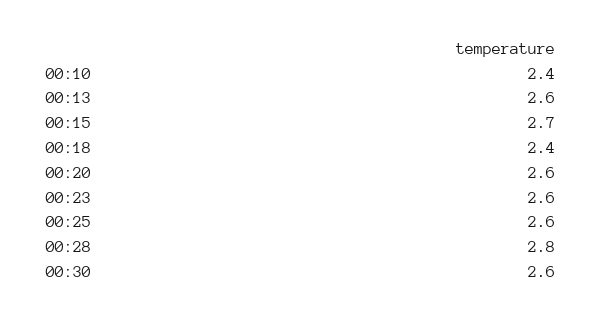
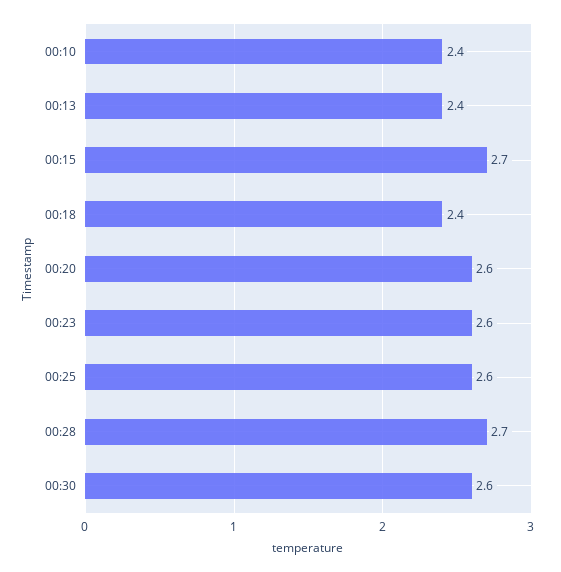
  {
    "00:10": 2.4,
-   "00:13": 2.6,
+   "00:13": 2.4,
    "00:15": 2.7,
    "00:18": 2.4,
    "00:20": 2.6,
    "00:23": 2.6,
    "00:25": 2.6,
-   "00:28": 2.8,
+   "00:28": 2.7,
    "00:30": 2.6
  }

